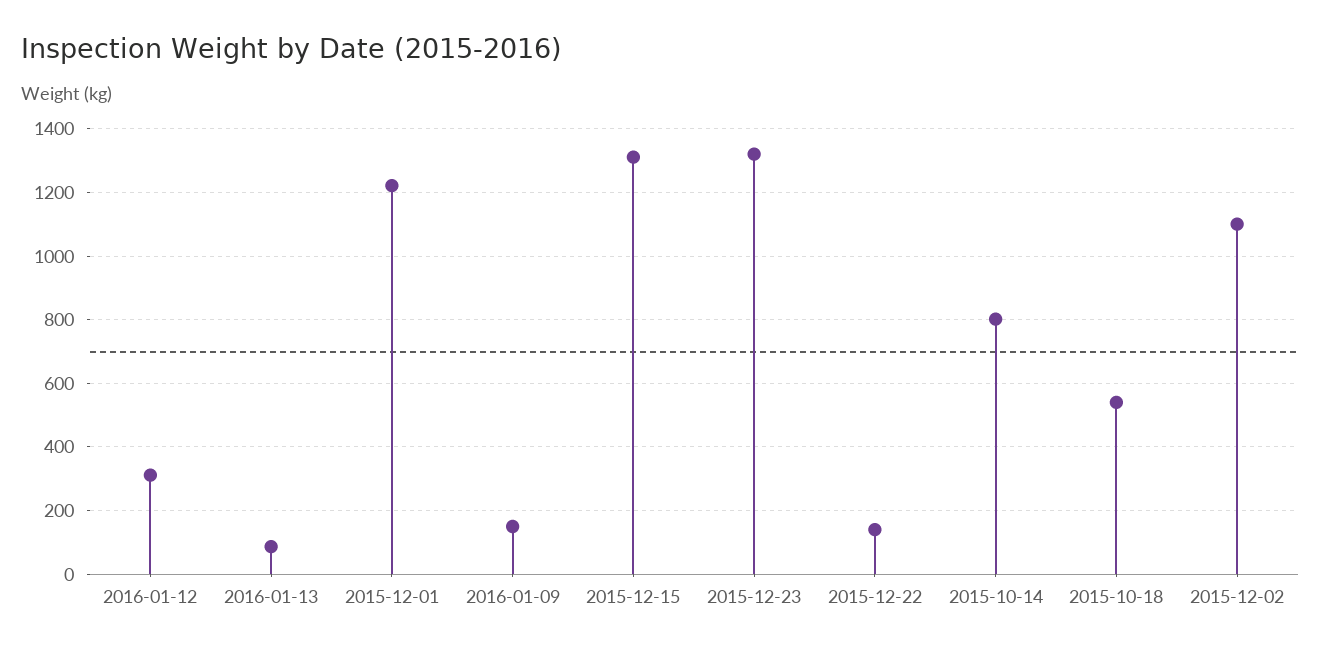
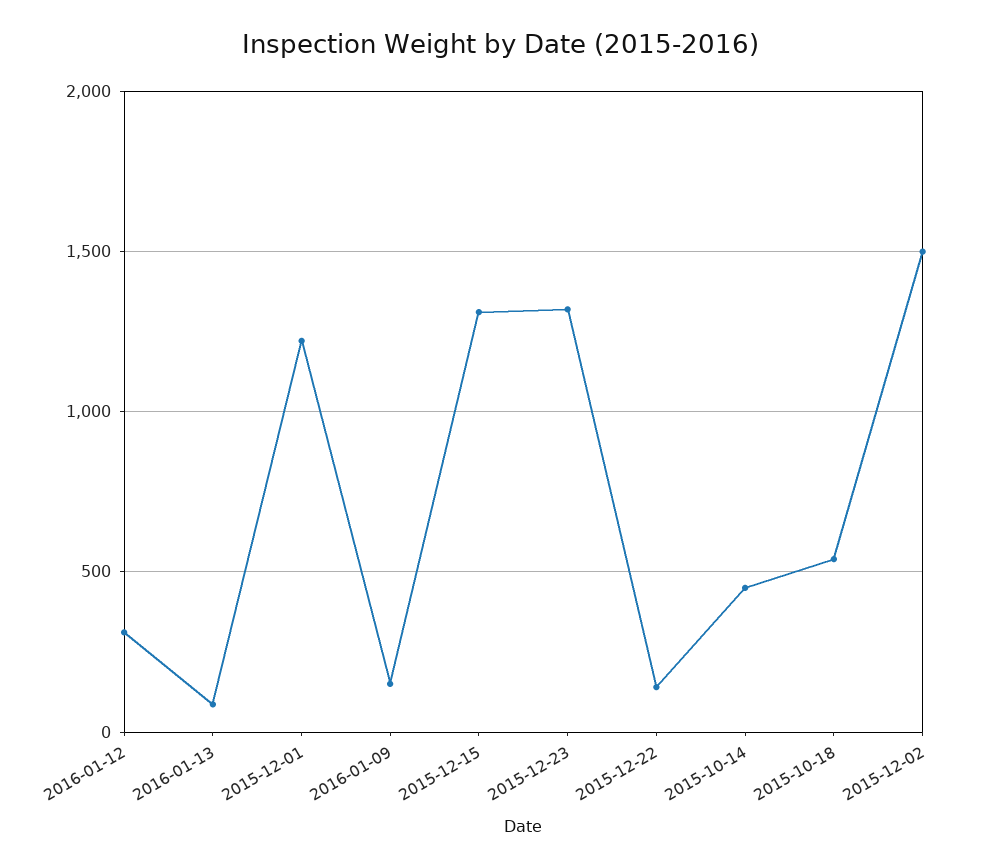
  {
    "2016-01-12": 320,
    "2016-01-13": 80,
    "2015-12-01": 1220,
    "2016-01-09": 160,
    "2015-12-15": 1320,
    "2015-12-23": 1320,
    "2015-12-22": 140,
-   "2015-10-14": 800,
+   "2015-10-14": 450,
    "2015-10-18": 540,
-   "2015-12-02": 1100
+   "2015-12-02": 1500
  }

